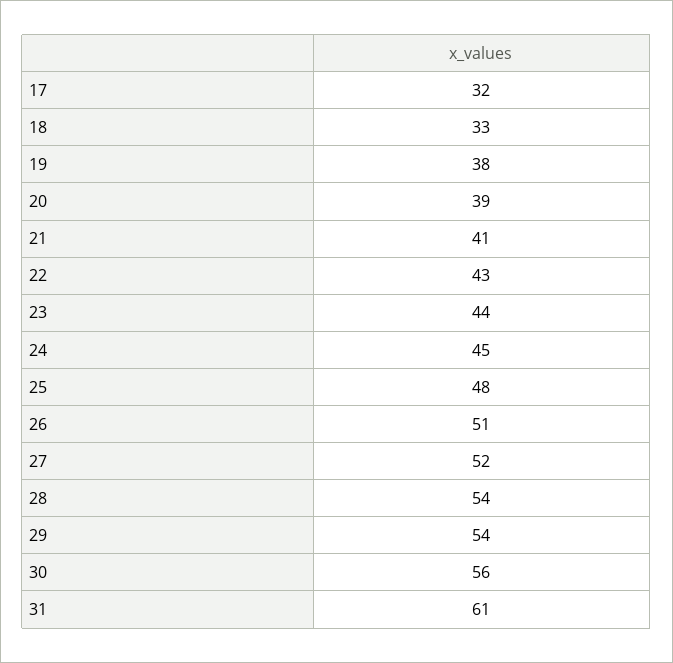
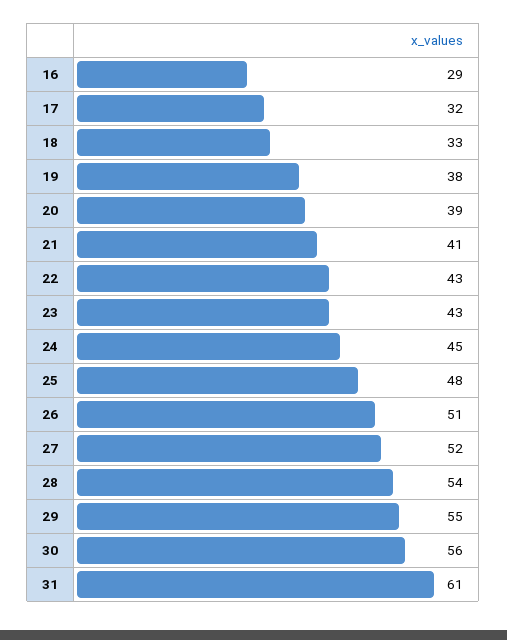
  {
    "17": 32,
    "18": 33,
    "19": 38,
    "20": 39,
    "21": 41,
    "22": 43,
-   "23": 44,
+   "23": 43,
    "24": 45,
    "25": 48,
    "26": 51,
    "27": 52,
    "28": 54,
-   "29": 54,
+   "29": 55,
    "30": 56,
-   "31": 61
+   "31": 61,
+   "16": 29
  }

